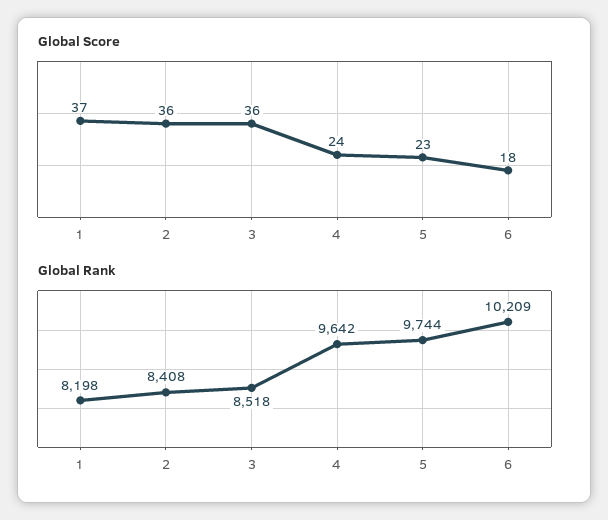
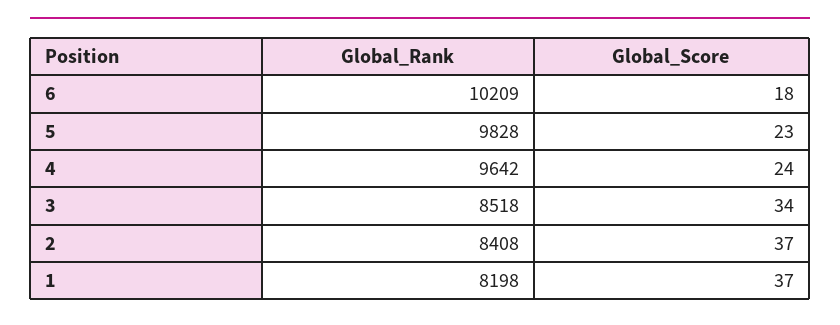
  {
    "Global Score": {
      "1": 37,
-     "2": 36,
+     "2": 37,
-     "3": 36,
+     "3": 34,
      "4": 24,
      "5": 23,
      "6": 18
    },
    "Global Rank": {
      "1": 8198,
      "2": 8408,
      "3": 8518,
      "4": 9642,
-     "5": 9744,
+     "5": 9828,
      "6": 10209
    }
  }

